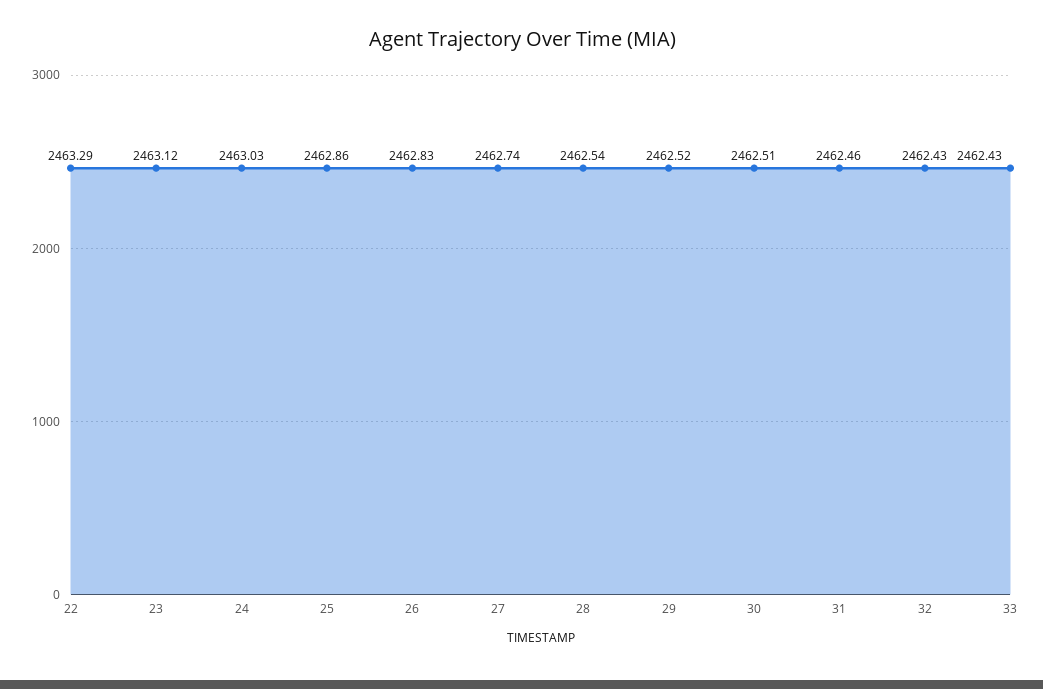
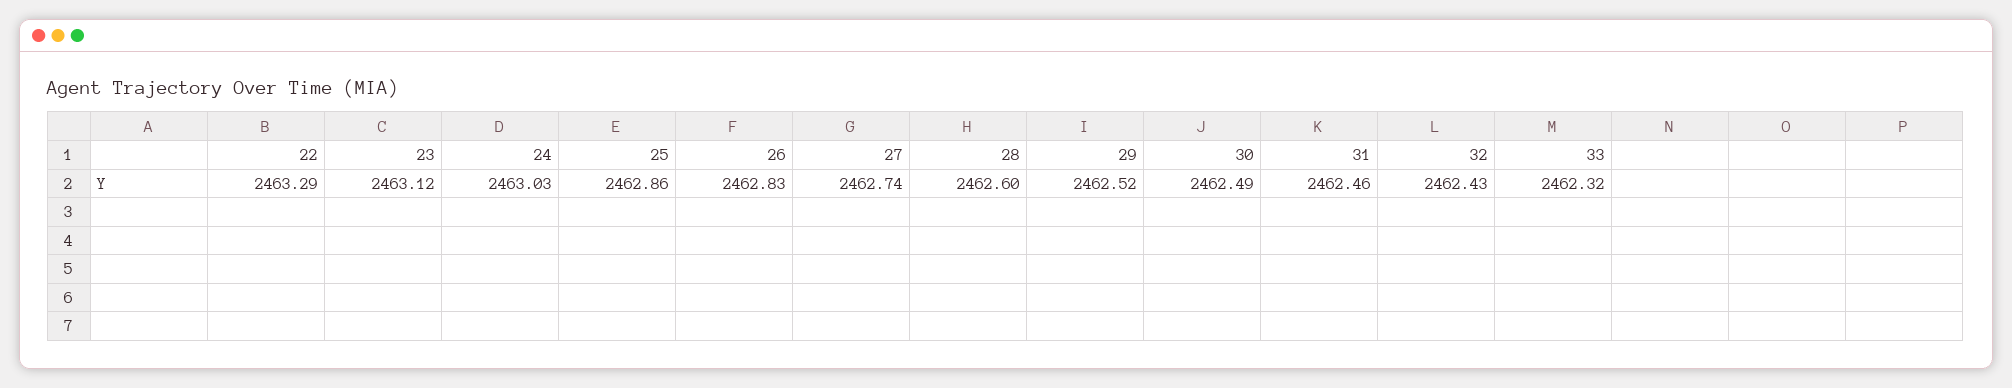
  {
    "22": 2463.29,
    "23": 2463.12,
    "24": 2463.03,
    "25": 2462.86,
    "26": 2462.83,
    "27": 2462.74,
-   "28": 2462.54,
+   "28": 2462.6,
    "29": 2462.52,
-   "30": 2462.51,
+   "30": 2462.49,
    "31": 2462.46,
    "32": 2462.43,
-   "33": 2462.43
+   "33": 2462.32
  }

